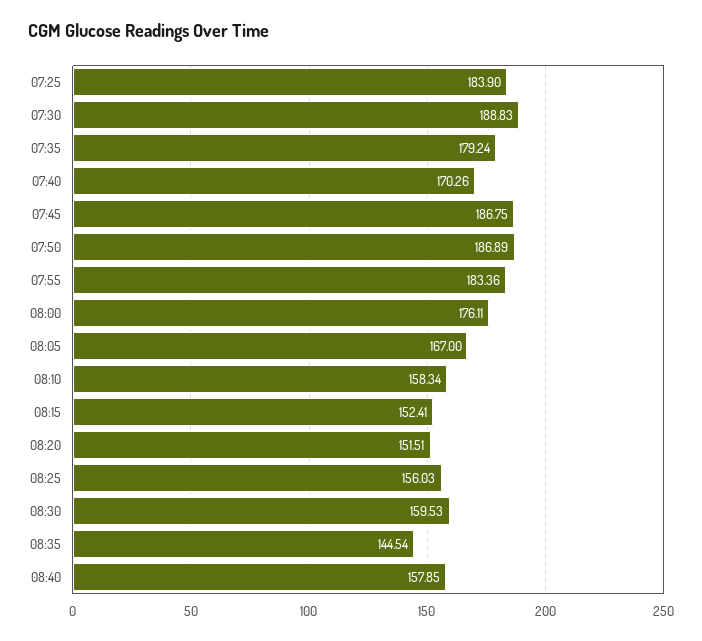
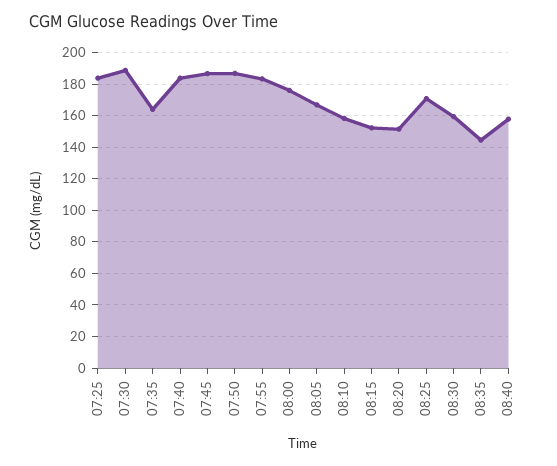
  {
    "07:25": 183.9,
    "07:30": 188.83,
-   "07:35": 179.24,
+   "07:35": 165,
-   "07:40": 170.26,
+   "07:40": 185,
    "07:45": 186.75,
    "07:50": 186.89,
    "07:55": 183.36,
    "08:00": 176.11,
    "08:05": 167,
    "08:10": 158.34,
    "08:15": 152.41,
    "08:20": 151.51,
-   "08:25": 156.03,
+   "08:25": 170,
    "08:30": 159.53,
    "08:35": 144.54,
    "08:40": 157.85
  }

